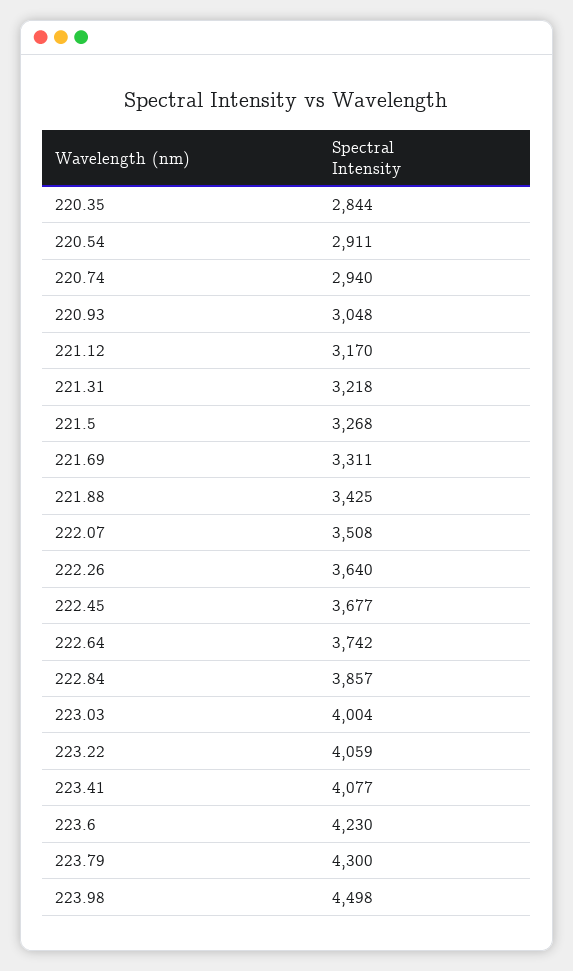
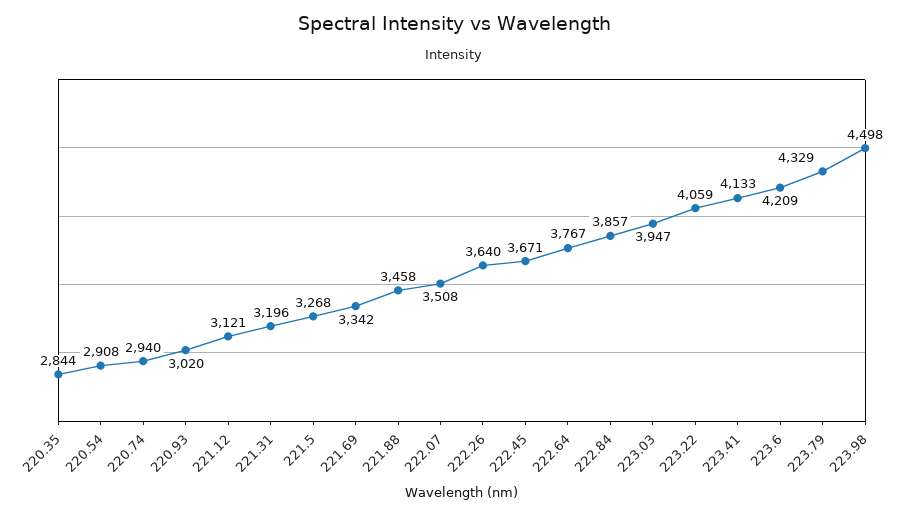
  {
    "220.35": 2844,
-   "220.54": 2911,
+   "220.54": 2908,
    "220.74": 2940,
-   "220.93": 3048,
+   "220.93": 3020,
-   "221.12": 3170,
+   "221.12": 3121,
-   "221.31": 3218,
+   "221.31": 3196,
    "221.5": 3268,
-   "221.69": 3311,
+   "221.69": 3342,
-   "221.88": 3425,
+   "221.88": 3458,
    "222.07": 3508,
    "222.26": 3640,
-   "222.45": 3677,
+   "222.45": 3671,
-   "222.64": 3742,
+   "222.64": 3767,
    "222.84": 3857,
-   "223.03": 4004,
+   "223.03": 3947,
    "223.22": 4059,
-   "223.41": 4077,
+   "223.41": 4133,
-   "223.6": 4230,
+   "223.6": 4209,
-   "223.79": 4300,
+   "223.79": 4329,
    "223.98": 4498
  }

